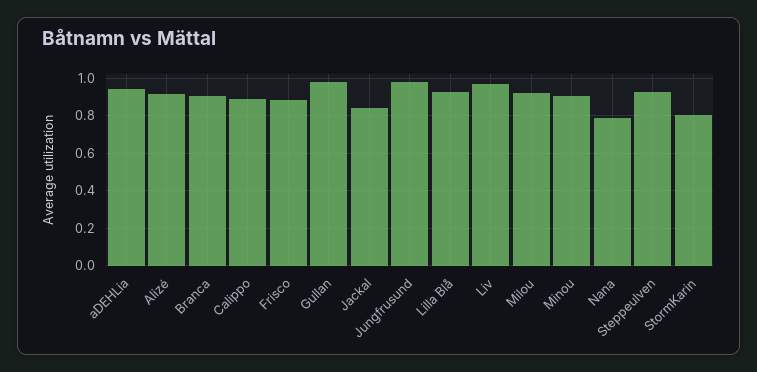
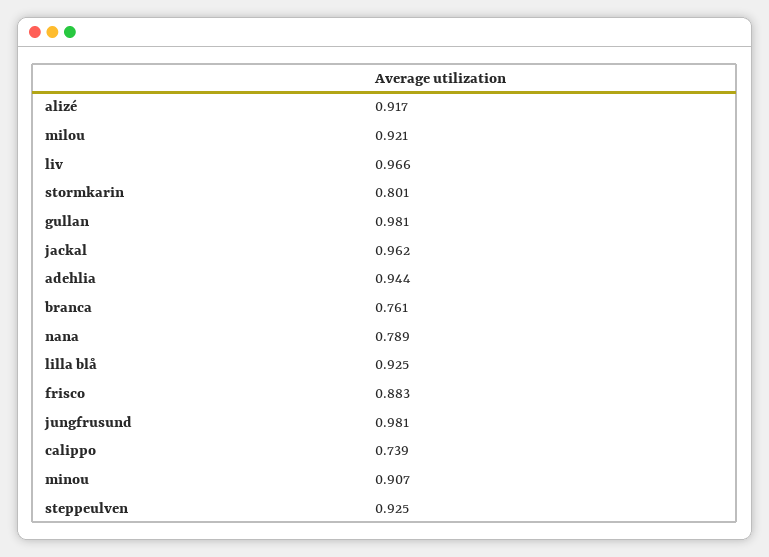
  {
    "aDEHLia": 0.944,
    "Alizé": 0.917,
-   "Branca": 0.9,
+   "Branca": 0.761,
-   "Calippo": 0.9,
+   "Calippo": 0.739,
    "Frisco": 0.883,
    "Gullan": 0.981,
-   "Jackal": 0.85,
+   "Jackal": 0.962,
    "Jungfrusund": 0.981,
    "Lilla Blå": 0.925,
    "Liv": 0.966,
    "Milou": 0.921,
    "Minou": 0.907,
    "Nana": 0.789,
    "Steppeulven": 0.925,
    "StormKarin": 0.801
  }

